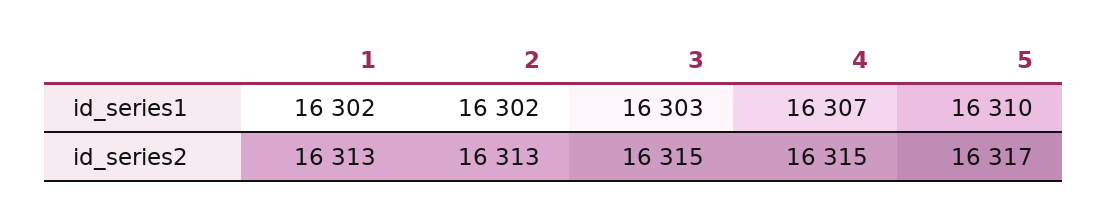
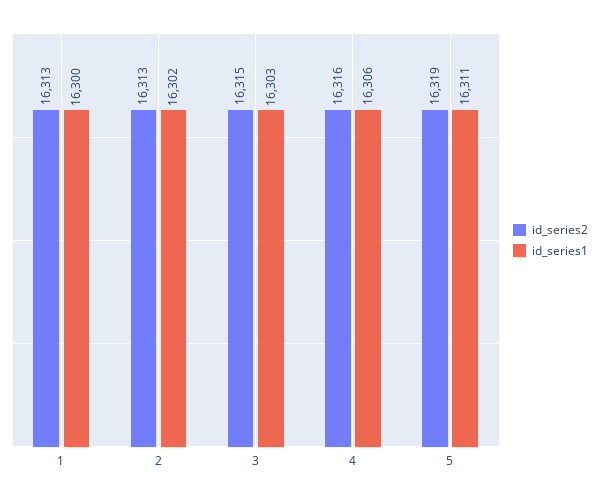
  {
    "id_series1": {
-     "1": 16302,
+     "1": 16300,
      "2": 16302,
      "3": 16303,
-     "4": 16307,
+     "4": 16306,
-     "5": 16310
+     "5": 16311
    },
    "id_series2": {
      "1": 16313,
      "2": 16313,
      "3": 16315,
-     "4": 16315,
+     "4": 16316,
-     "5": 16317
+     "5": 16319
    }
  }

